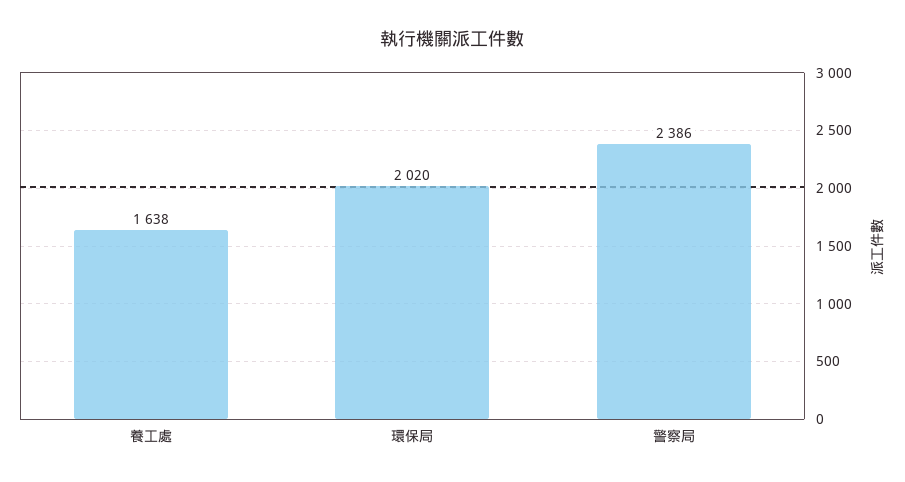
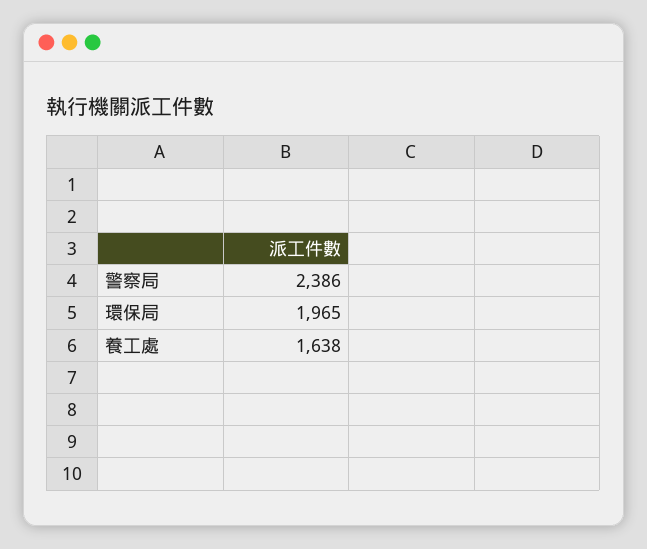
  {
    "養工處": 1638,
-   "環保局": 2020,
+   "環保局": 1965,
    "警察局": 2386
  }

